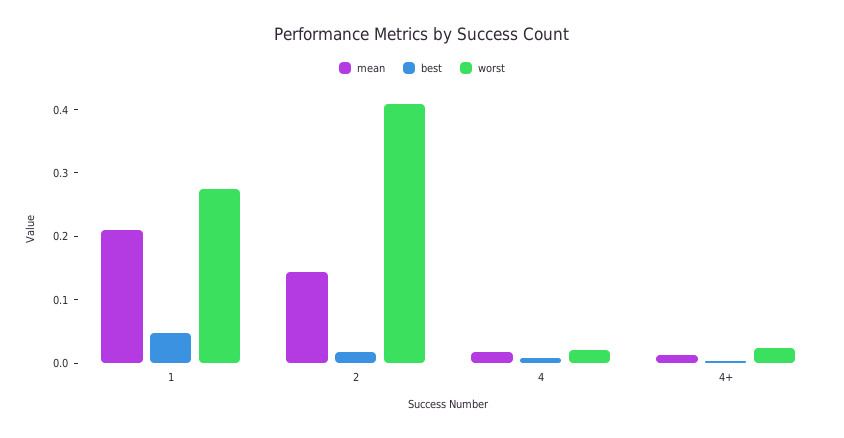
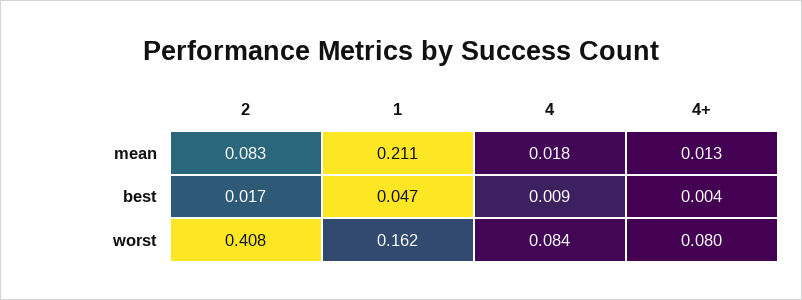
  {
    "mean": {
      "1": 0.211,
-     "2": 0.14,
+     "2": 0.083,
      "4": 0.018,
      "4+": 0.013
    },
    "best": {
      "1": 0.047,
      "2": 0.017,
      "4": 0.009,
      "4+": 0.004
    },
    "worst": {
-     "1": 0.28,
+     "1": 0.162,
      "2": 0.408,
-     "4": 0.02,
+     "4": 0.084,
-     "4+": 0.02
+     "4+": 0.08
    }
  }

